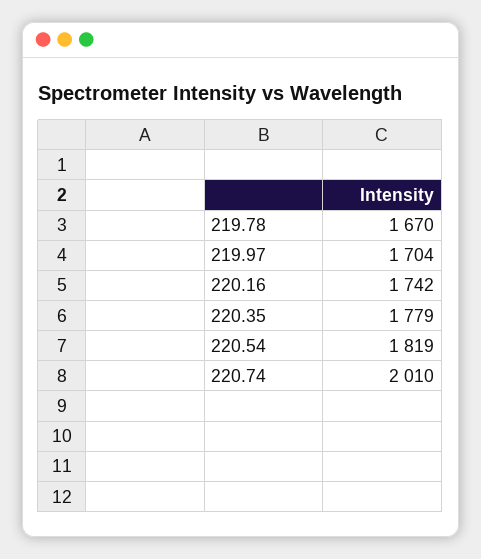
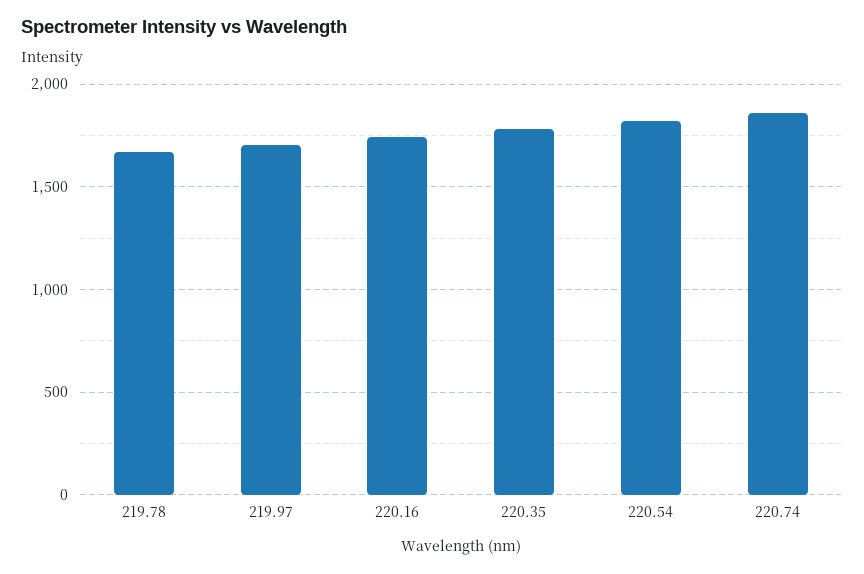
  {
    "219.78": 1670,
    "219.97": 1704,
    "220.16": 1742,
    "220.35": 1779,
    "220.54": 1819,
-   "220.74": 2010
+   "220.74": 1850
  }

